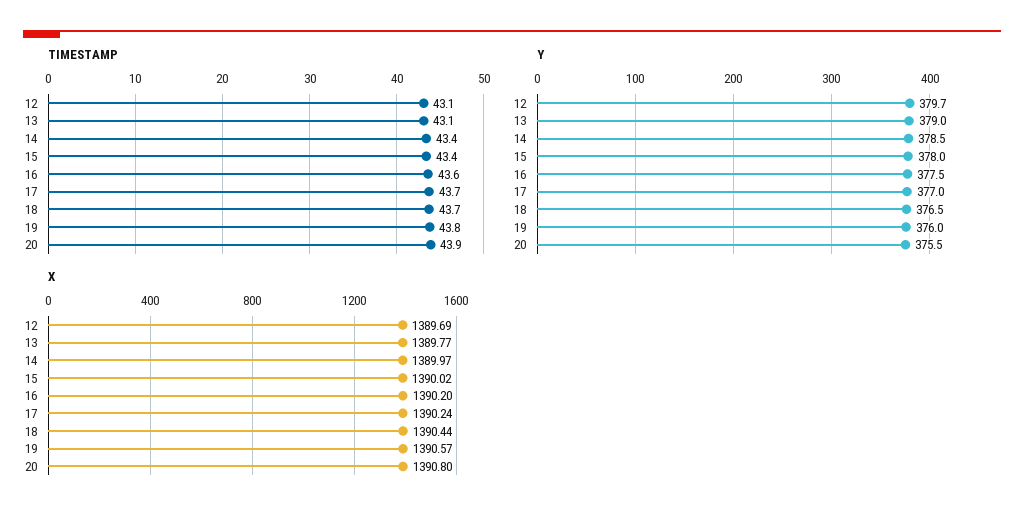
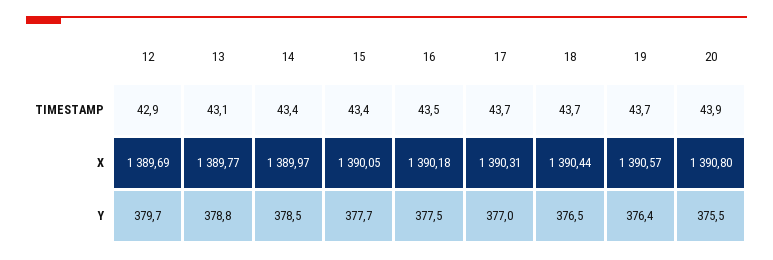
  {
    "TIMESTAMP": {
-     "12": 43.1,
+     "12": 42.9,
      "13": 43.1,
      "14": 43.4,
      "15": 43.4,
-     "16": 43.6,
+     "16": 43.5,
      "17": 43.7,
      "18": 43.7,
-     "19": 43.8,
+     "19": 43.7,
      "20": 43.9
    },
    "Y": {
      "12": 379.7,
-     "13": 379,
+     "13": 378.8,
      "14": 378.5,
-     "15": 378,
+     "15": 377.7,
      "16": 377.5,
      "17": 377,
      "18": 376.5,
-     "19": 376,
+     "19": 376.4,
      "20": 375.5
    },
    "X": {
      "12": 1389.69,
      "13": 1389.77,
      "14": 1389.97,
-     "15": 1390.02,
+     "15": 1390.05,
-     "16": 1390.2,
+     "16": 1390.18,
-     "17": 1390.24,
+     "17": 1390.31,
      "18": 1390.44,
      "19": 1390.57,
      "20": 1390.8
    }
  }

